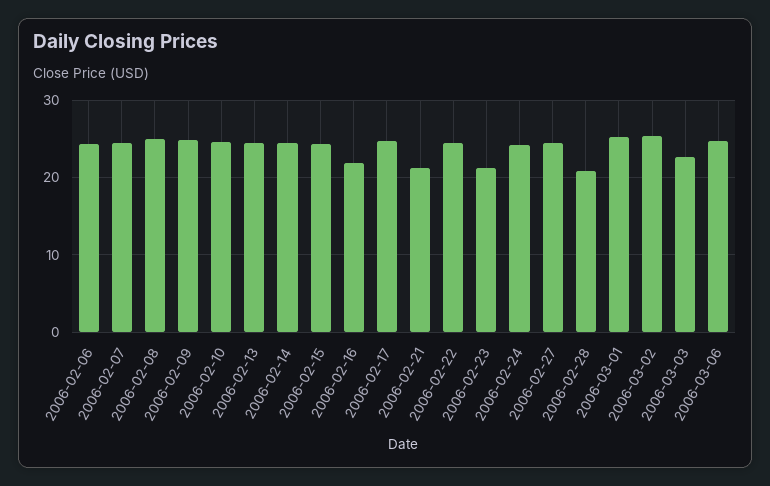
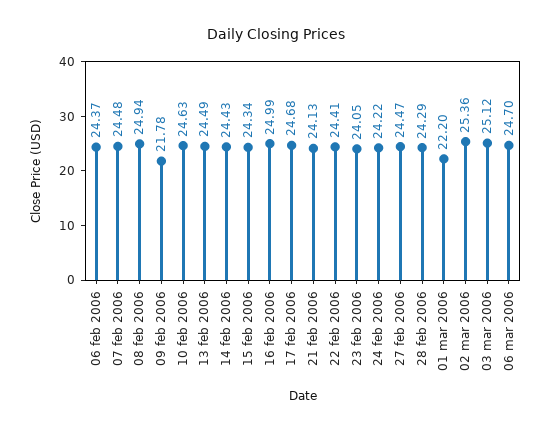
  {
    "2006-02-06": 24.37,
    "2006-02-07": 24.48,
    "2006-02-08": 24.94,
-   "2006-02-09": 25,
+   "2006-02-09": 21.78,
    "2006-02-10": 24.63,
    "2006-02-13": 24.49,
    "2006-02-14": 24.43,
    "2006-02-15": 24.34,
-   "2006-02-16": 22,
+   "2006-02-16": 24.99,
    "2006-02-17": 24.68,
-   "2006-02-21": 21,
+   "2006-02-21": 24.13,
    "2006-02-22": 24.41,
-   "2006-02-23": 21,
+   "2006-02-23": 24.05,
    "2006-02-24": 24.22,
    "2006-02-27": 24.47,
-   "2006-02-28": 21,
+   "2006-02-28": 24.29,
-   "2006-03-01": 25,
+   "2006-03-01": 22.2,
    "2006-03-02": 25.36,
-   "2006-03-03": 23,
+   "2006-03-03": 25.12,
    "2006-03-06": 24.7
  }

